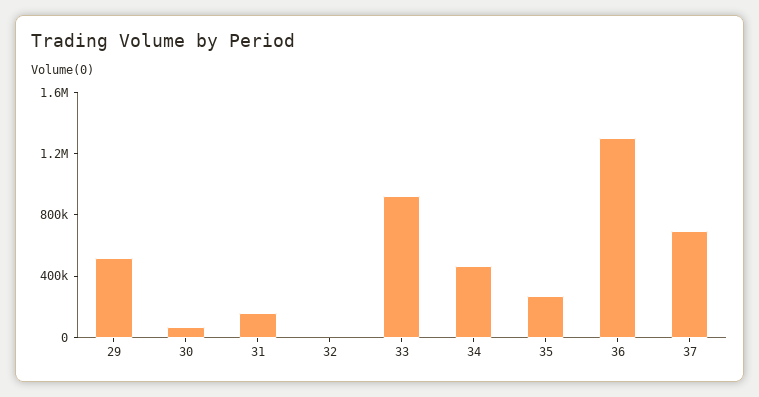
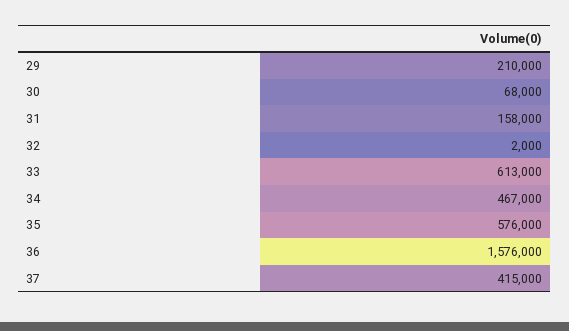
  {
-   "29": 500000,
+   "29": 210000,
    "30": 68000,
    "31": 158000,
    "32": 2000,
-   "33": 900000,
+   "33": 613000,
    "34": 467000,
-   "35": 300000,
+   "35": 576000,
-   "36": 1300000,
+   "36": 1576000,
-   "37": 700000
+   "37": 415000
  }

